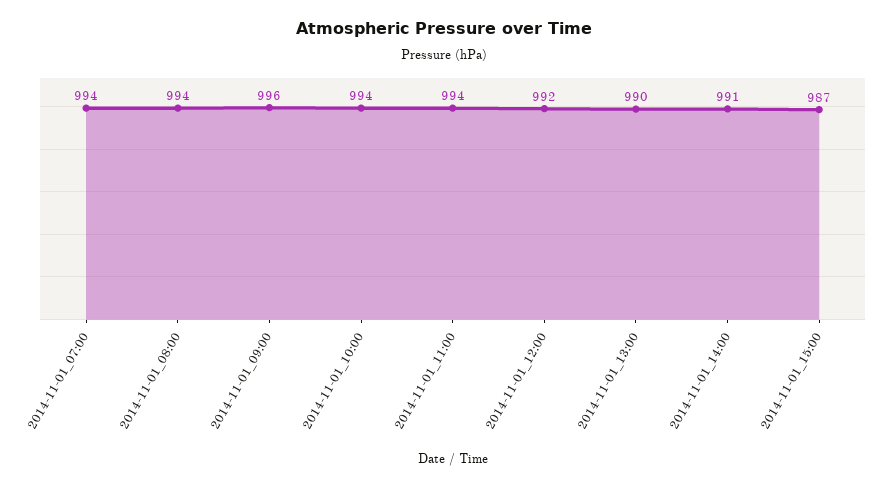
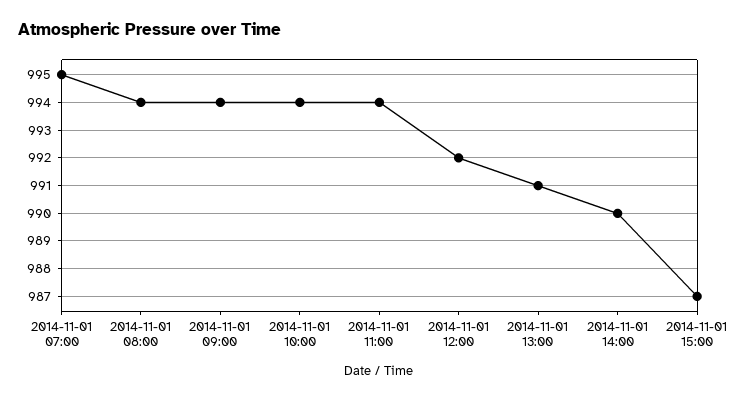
  {
-   "2014-11-01_07:00": 994,
+   "2014-11-01_07:00": 995,
    "2014-11-01_08:00": 994,
-   "2014-11-01_09:00": 996,
+   "2014-11-01_09:00": 994,
    "2014-11-01_10:00": 994,
    "2014-11-01_11:00": 994,
    "2014-11-01_12:00": 992,
-   "2014-11-01_13:00": 990,
+   "2014-11-01_13:00": 991,
-   "2014-11-01_14:00": 991,
+   "2014-11-01_14:00": 990,
    "2014-11-01_15:00": 987
  }

